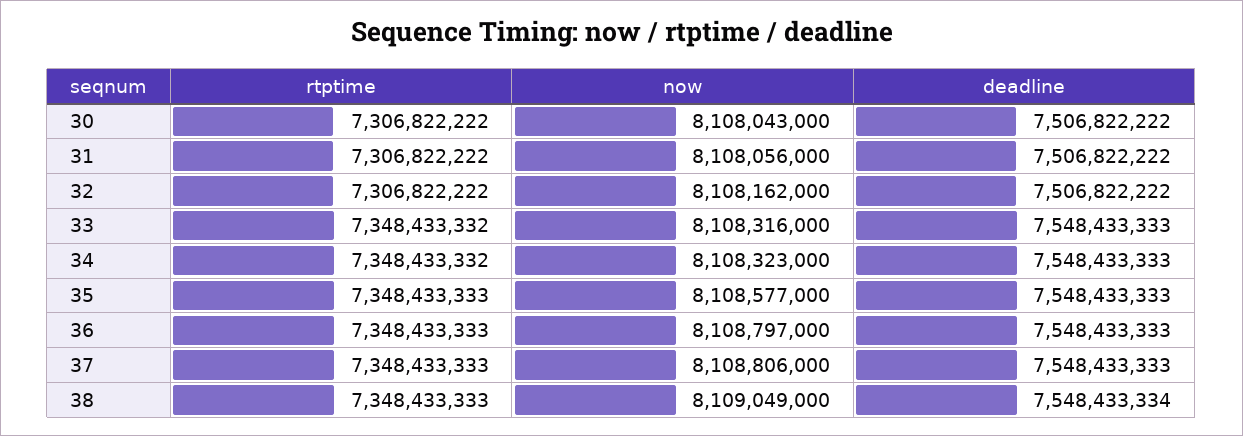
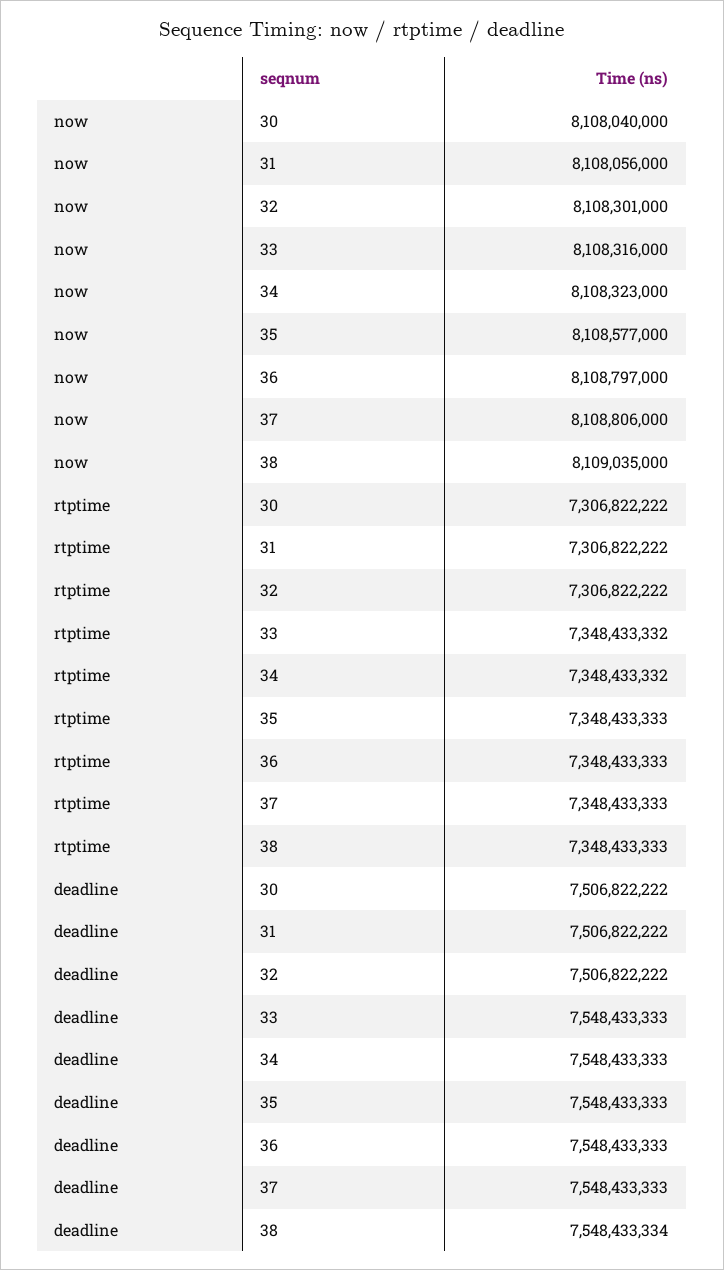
  {
    "rtptime": {
      "30": 7306822222,
      "31": 7306822222,
      "32": 7306822222,
      "33": 7348433332,
      "34": 7348433332,
      "35": 7348433333,
      "36": 7348433333,
      "37": 7348433333,
      "38": 7348433333
    },
    "now": {
-     "30": 8108043000,
+     "30": 8108040000,
      "31": 8108056000,
-     "32": 8108162000,
+     "32": 8108301000,
      "33": 8108316000,
      "34": 8108323000,
      "35": 8108577000,
      "36": 8108797000,
      "37": 8108806000,
-     "38": 8109049000
+     "38": 8109035000
    },
    "deadline": {
      "30": 7506822222,
      "31": 7506822222,
      "32": 7506822222,
      "33": 7548433333,
      "34": 7548433333,
      "35": 7548433333,
      "36": 7548433333,
      "37": 7548433333,
      "38": 7548433334
    }
  }

